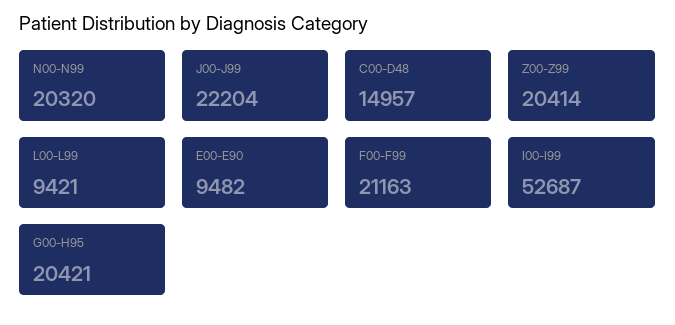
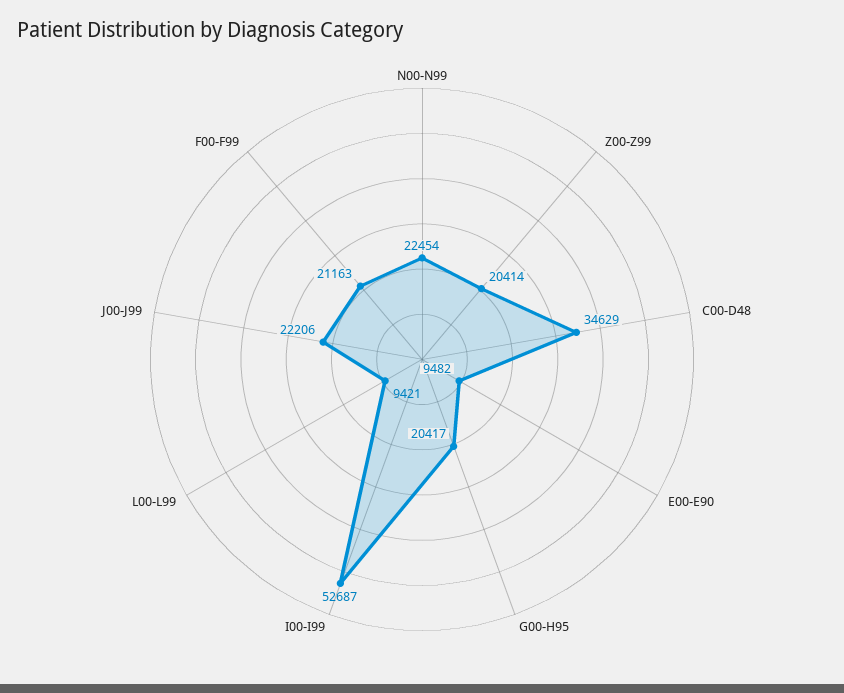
  {
-   "N00-N99": 20320,
+   "N00-N99": 22454,
-   "J00-J99": 22204,
+   "J00-J99": 22206,
-   "C00-D48": 14957,
+   "C00-D48": 34629,
    "Z00-Z99": 20414,
    "L00-L99": 9421,
    "E00-E90": 9482,
    "F00-F99": 21163,
    "I00-I99": 52687,
-   "G00-H95": 20421
+   "G00-H95": 20417
  }

